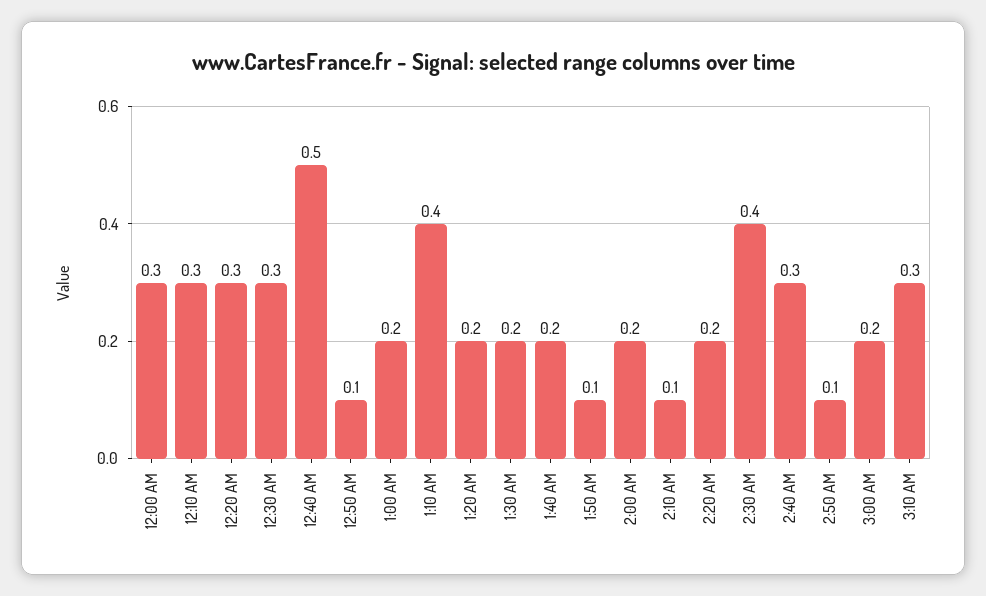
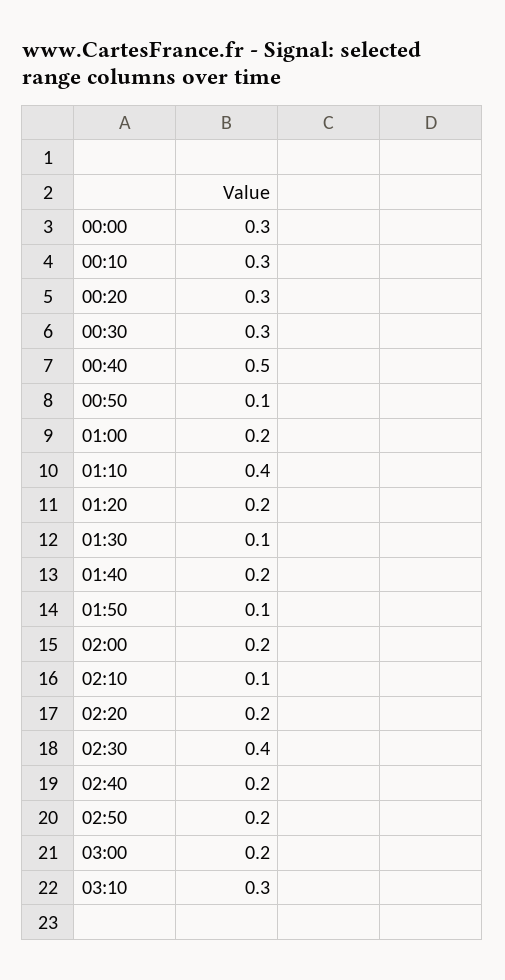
  {
    "12:00 AM": 0.3,
    "12:10 AM": 0.3,
    "12:20 AM": 0.3,
    "12:30 AM": 0.3,
    "12:40 AM": 0.5,
    "12:50 AM": 0.1,
    "1:00 AM": 0.2,
    "1:10 AM": 0.4,
    "1:20 AM": 0.2,
-   "1:30 AM": 0.2,
+   "1:30 AM": 0.1,
    "1:40 AM": 0.2,
    "1:50 AM": 0.1,
    "2:00 AM": 0.2,
    "2:10 AM": 0.1,
    "2:20 AM": 0.2,
    "2:30 AM": 0.4,
-   "2:40 AM": 0.3,
+   "2:40 AM": 0.2,
-   "2:50 AM": 0.1,
+   "2:50 AM": 0.2,
    "3:00 AM": 0.2,
    "3:10 AM": 0.3
  }

